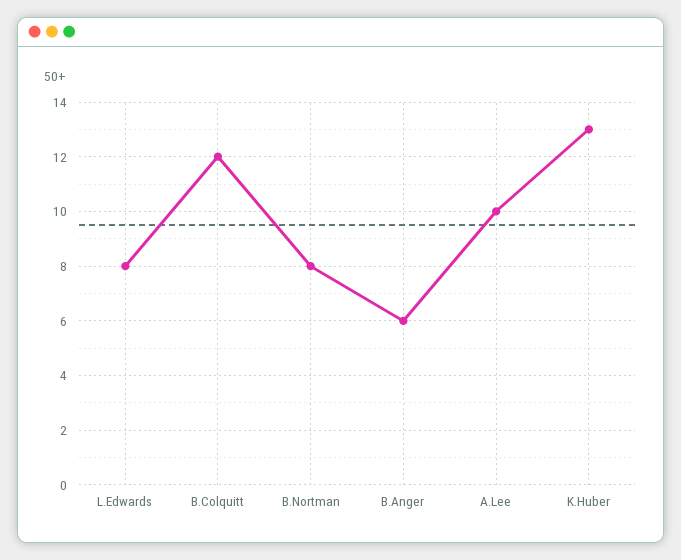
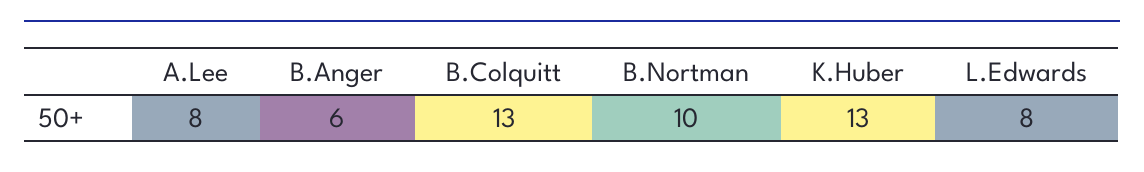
  {
    "L.Edwards": 8,
-   "B.Colquitt": 12,
+   "B.Colquitt": 13,
-   "B.Nortman": 8,
+   "B.Nortman": 10,
    "B.Anger": 6,
-   "A.Lee": 10,
+   "A.Lee": 8,
    "K.Huber": 13
  }

